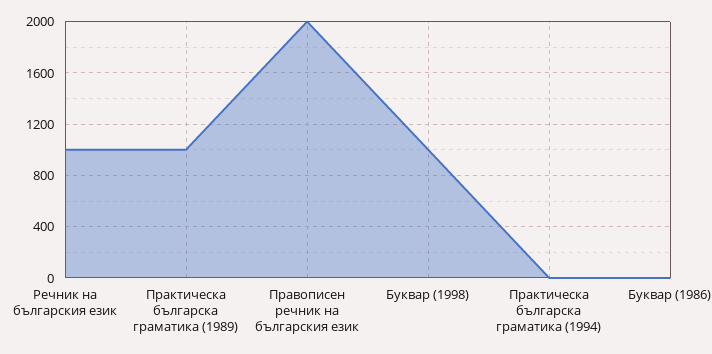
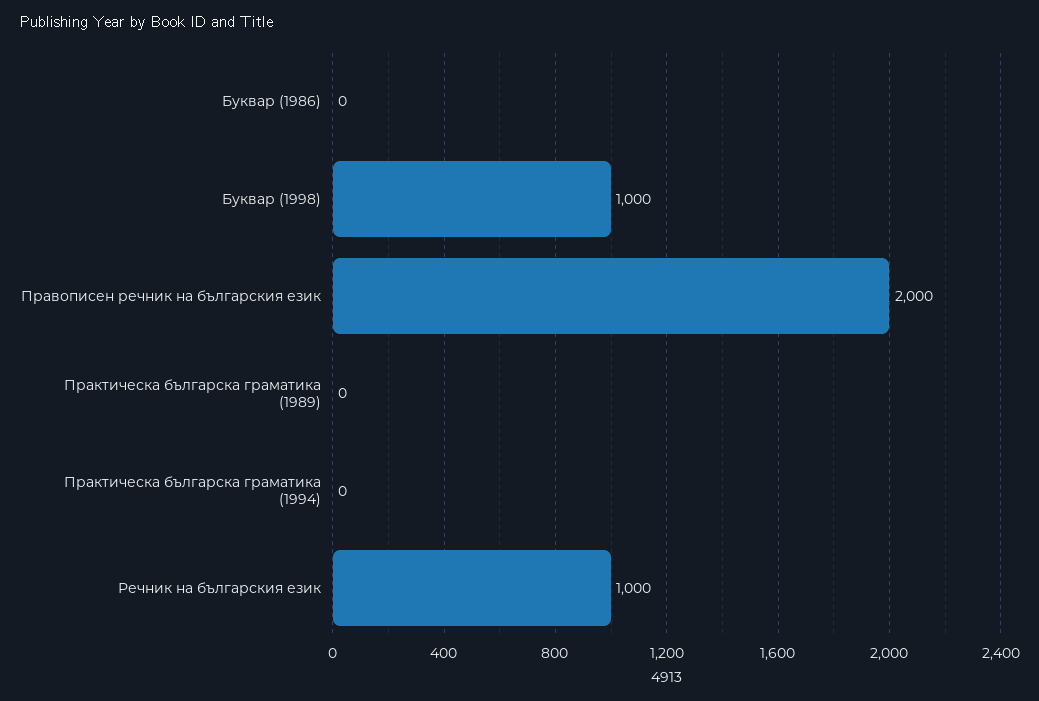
  {
    "Речник на българския език": 1000,
-   "Практическа българска граматика (1989)": 1000,
+   "Практическа българска граматика (1989)": 0,
    "Правописен речник на българския език": 2000,
    "Буквар (1998)": 1000,
    "Практическа българска граматика (1994)": 0,
    "Буквар (1986)": 0
  }

